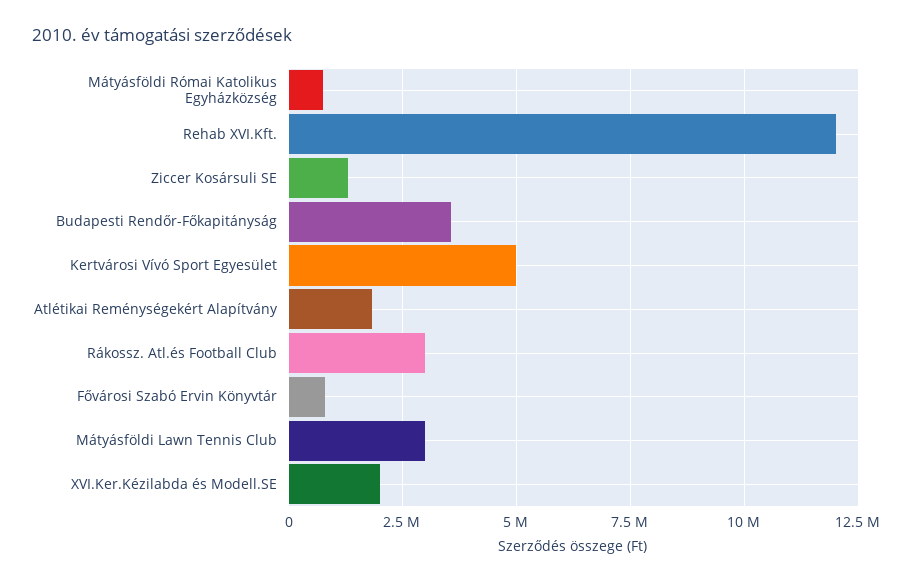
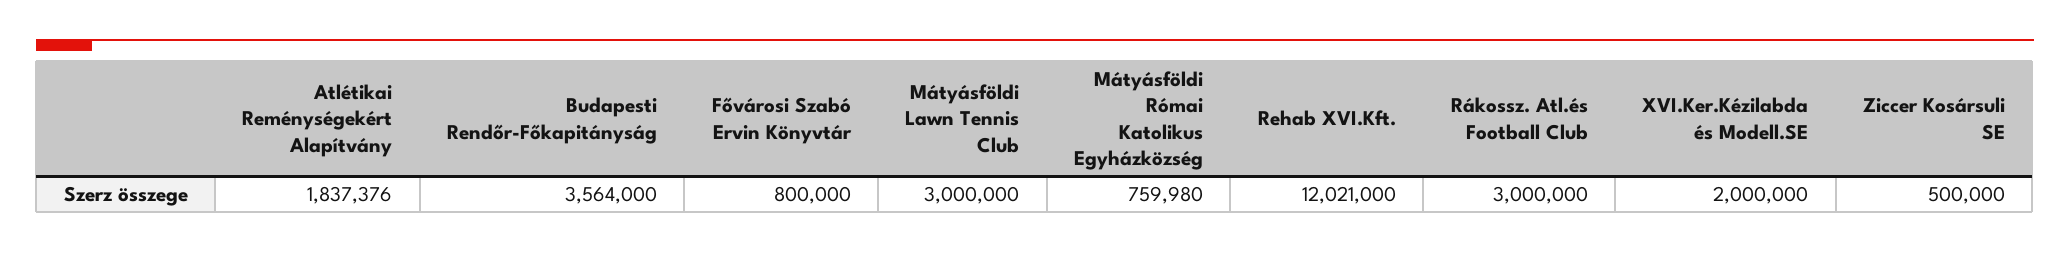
  {
    "Mátyásföldi Római Katolikus Egyházközség": 759980,
    "Rehab XVI.Kft.": 12021000,
-   "Ziccer Kosársuli SE": 1250000,
+   "Ziccer Kosársuli SE": 500000,
    "Budapesti Rendőr-Főkapitányság": 3564000,
-   "Kertvárosi Vívó Sport Egyesület": 5000000,
    "Atlétikai Reménységekért Alapítvány": 1837376,
    "Rákossz. Atl.és Football Club": 3000000,
    "Fővárosi Szabó Ervin Könyvtár": 800000,
    "Mátyásföldi Lawn Tennis Club": 3000000,
    "XVI.Ker.Kézilabda és Modell.SE": 2000000
  }

